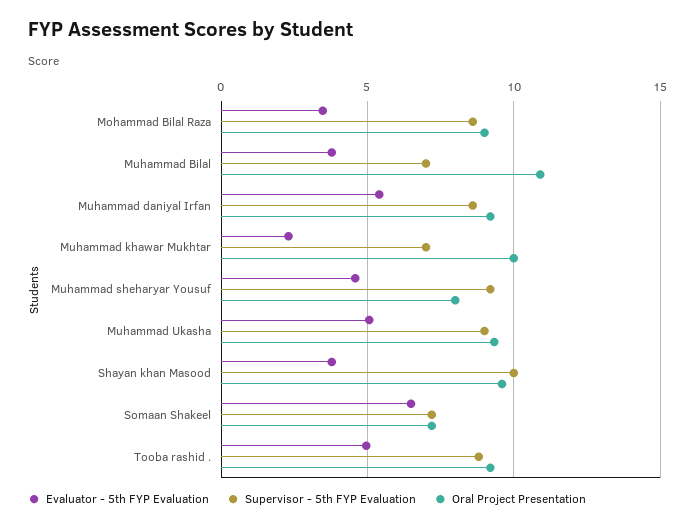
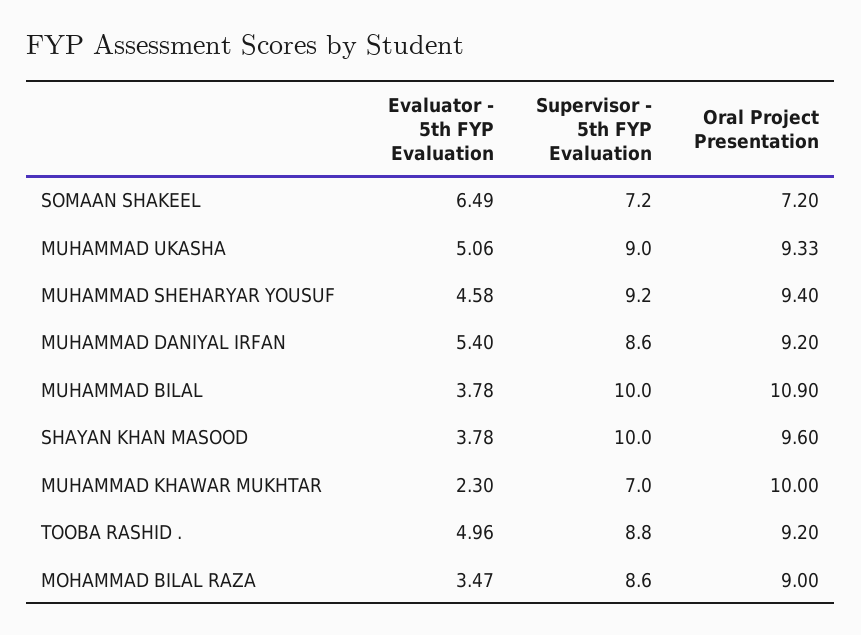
  {
    "Evaluator - 5th FYP Evaluation": {
      "Mohammad Bilal Raza": 3.47,
      "Muhammad Bilal": 3.78,
      "Muhammad daniyal Irfan": 5.4,
      "Muhammad khawar Mukhtar": 2.3,
      "Muhammad sheharyar Yousuf": 4.58,
      "Muhammad Ukasha": 5.06,
      "Shayan khan Masood": 3.78,
      "Somaan Shakeel": 6.49,
      "Tooba rashid .": 4.96
    },
    "Supervisor - 5th FYP Evaluation": {
      "Mohammad Bilal Raza": 8.6,
-     "Muhammad Bilal": 7,
+     "Muhammad Bilal": 10,
      "Muhammad daniyal Irfan": 8.6,
      "Muhammad khawar Mukhtar": 7,
      "Muhammad sheharyar Yousuf": 9.2,
      "Muhammad Ukasha": 9,
      "Shayan khan Masood": 10,
      "Somaan Shakeel": 7.2,
      "Tooba rashid .": 8.8
    },
    "Oral Project Presentation": {
      "Mohammad Bilal Raza": 9,
      "Muhammad Bilal": 10.9,
      "Muhammad daniyal Irfan": 9.2,
      "Muhammad khawar Mukhtar": 10,
-     "Muhammad sheharyar Yousuf": 8,
+     "Muhammad sheharyar Yousuf": 9.4,
      "Muhammad Ukasha": 9.33,
      "Shayan khan Masood": 9.6,
      "Somaan Shakeel": 7.2,
      "Tooba rashid .": 9.2
    }
  }

